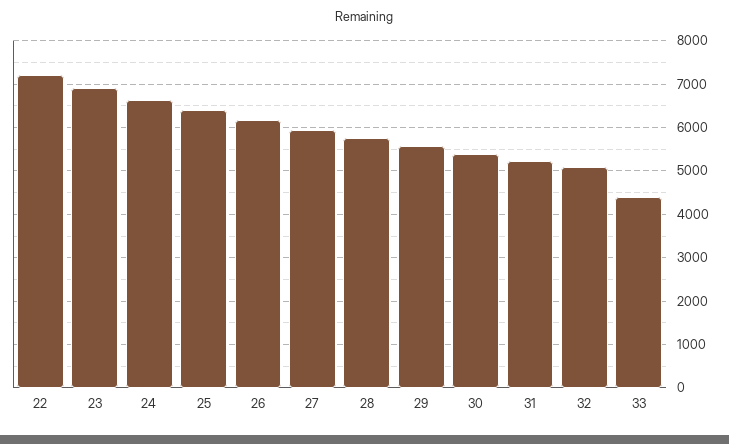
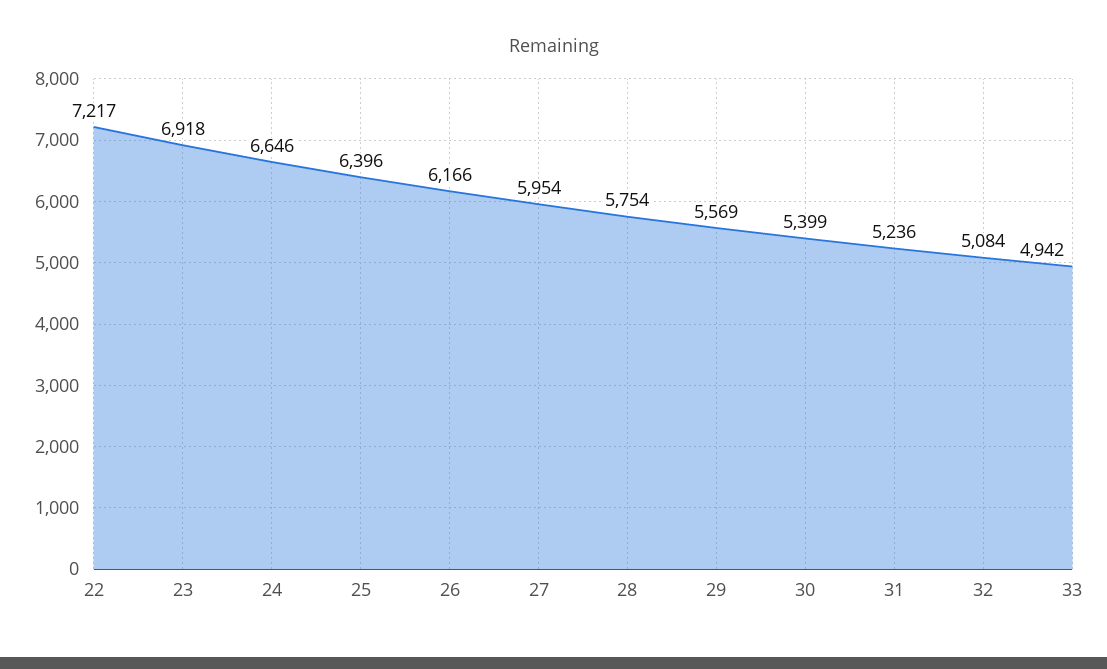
  {
    "22": 7217,
    "23": 6918,
    "24": 6646,
    "25": 6396,
    "26": 6166,
    "27": 5954,
    "28": 5754,
    "29": 5569,
    "30": 5399,
    "31": 5236,
    "32": 5084,
-   "33": 4400
+   "33": 4942
  }

